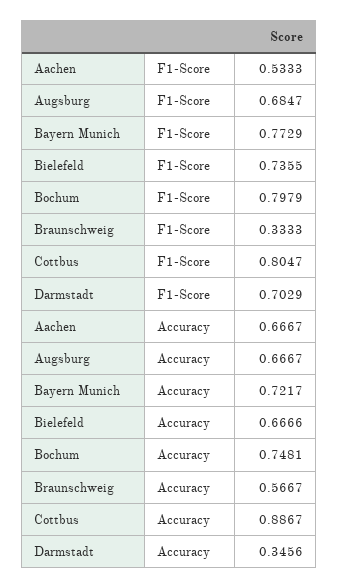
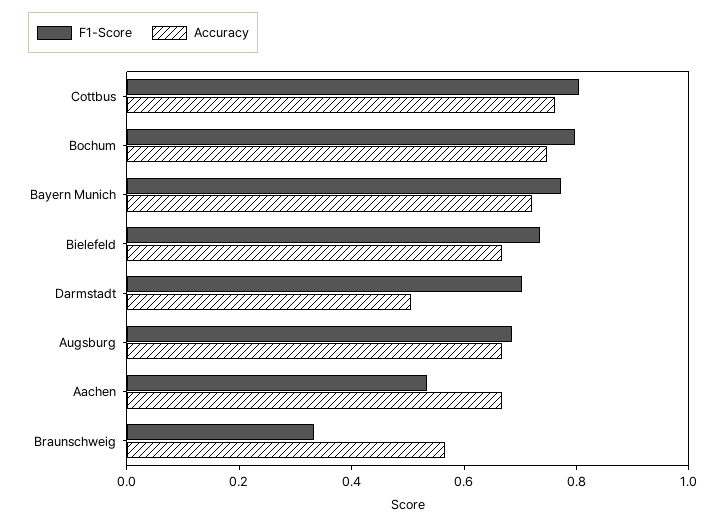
  {
    "F1-Score": {
      "Aachen": 0.5333,
      "Augsburg": 0.6847,
      "Bayern Munich": 0.7729,
      "Bielefeld": 0.7355,
      "Bochum": 0.7979,
      "Braunschweig": 0.3333,
      "Cottbus": 0.8047,
      "Darmstadt": 0.7029
    },
    "Accuracy": {
      "Aachen": 0.6667,
      "Augsburg": 0.6667,
      "Bayern Munich": 0.7217,
      "Bielefeld": 0.6666,
      "Bochum": 0.7481,
      "Braunschweig": 0.5667,
-     "Cottbus": 0.8867,
+     "Cottbus": 0.75,
-     "Darmstadt": 0.3456
+     "Darmstadt": 0.5
    }
  }

